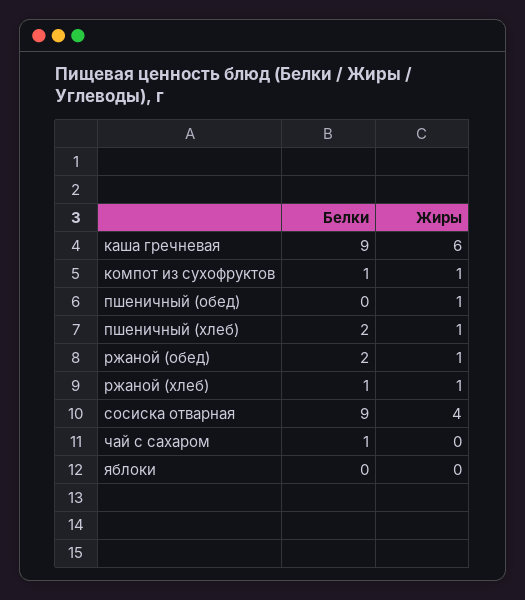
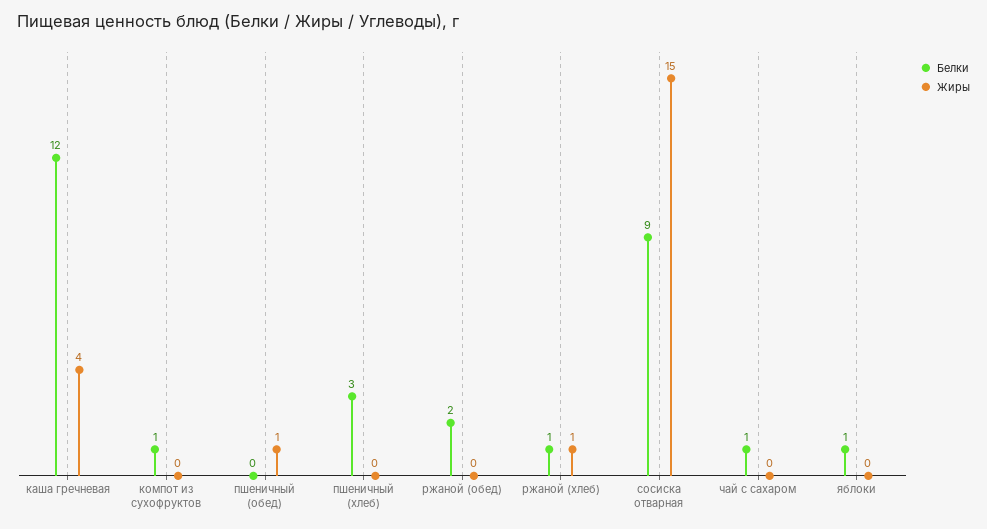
  {
    "Белки": {
-     "каша гречневая": 9,
+     "каша гречневая": 12,
      "компот из сухофруктов": 1,
      "пшеничный (обед)": 0,
-     "пшеничный (хлеб)": 2,
+     "пшеничный (хлеб)": 3,
      "ржаной (обед)": 2,
      "ржаной (хлеб)": 1,
      "сосиска отварная": 9,
      "чай с сахаром": 1,
-     "яблоки": 0
+     "яблоки": 1
    },
    "Жиры": {
-     "каша гречневая": 6,
+     "каша гречневая": 4,
-     "компот из сухофруктов": 1,
+     "компот из сухофруктов": 0,
      "пшеничный (обед)": 1,
-     "пшеничный (хлеб)": 1,
+     "пшеничный (хлеб)": 0,
-     "ржаной (обед)": 1,
+     "ржаной (обед)": 0,
      "ржаной (хлеб)": 1,
-     "сосиска отварная": 4,
+     "сосиска отварная": 15,
      "чай с сахаром": 0,
      "яблоки": 0
    }
  }

